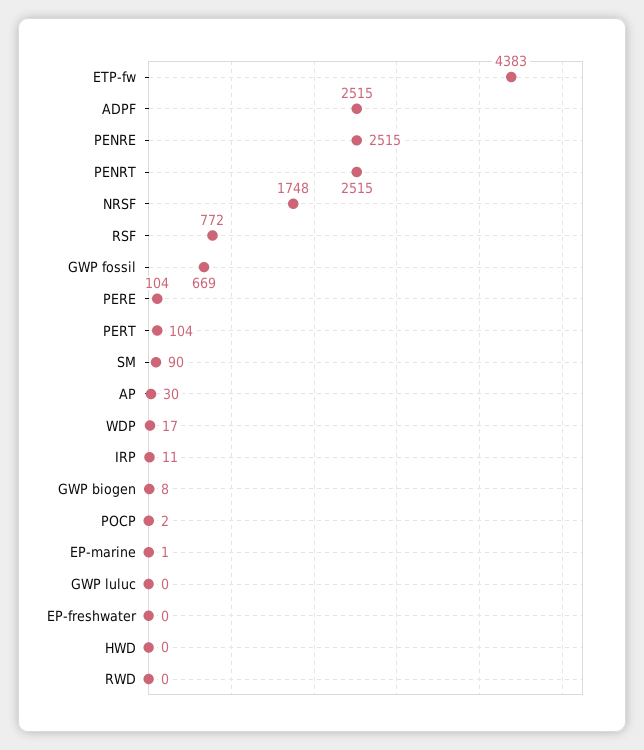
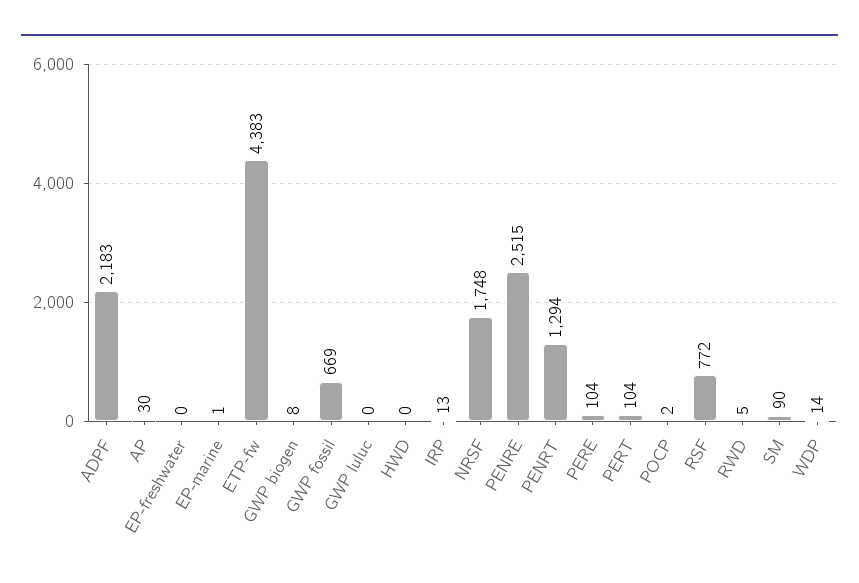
  {
    "ETP-fw": 4383,
-   "ADPF": 2515,
+   "ADPF": 2183,
    "PENRE": 2515,
-   "PENRT": 2515,
+   "PENRT": 1294,
    "NRSF": 1748,
    "RSF": 772,
    "GWP fossil": 669,
    "PERE": 104,
    "PERT": 104,
    "SM": 90,
    "AP": 30,
-   "WDP": 17,
+   "WDP": 14,
-   "IRP": 11,
+   "IRP": 13,
    "GWP biogen": 8,
    "POCP": 2,
    "EP-marine": 1,
    "GWP luluc": 0,
    "EP-freshwater": 0,
    "HWD": 0,
-   "RWD": 0
+   "RWD": 5
  }

